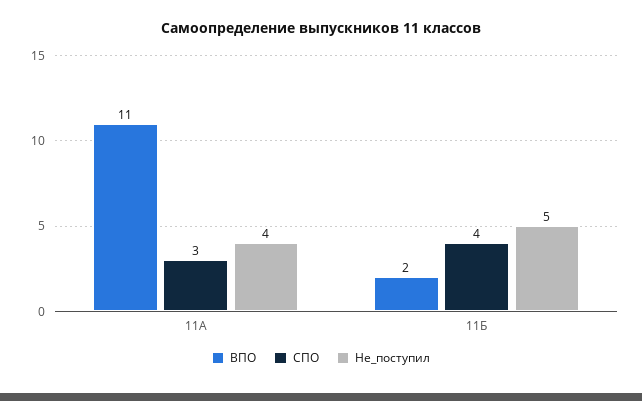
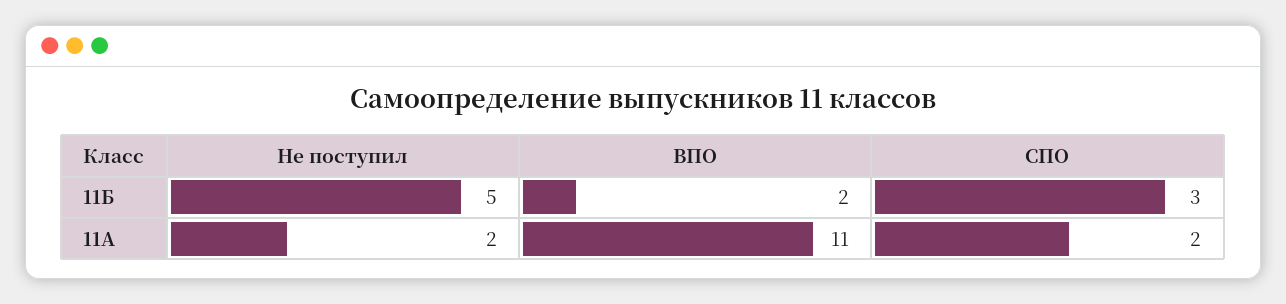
  {
    "ВПО": {
      "11А": 11,
      "11Б": 2
    },
    "СПО": {
-     "11А": 3,
+     "11А": 2,
-     "11Б": 4
+     "11Б": 3
    },
    "Не_поступил": {
-     "11А": 4,
+     "11А": 2,
      "11Б": 5
    }
  }

